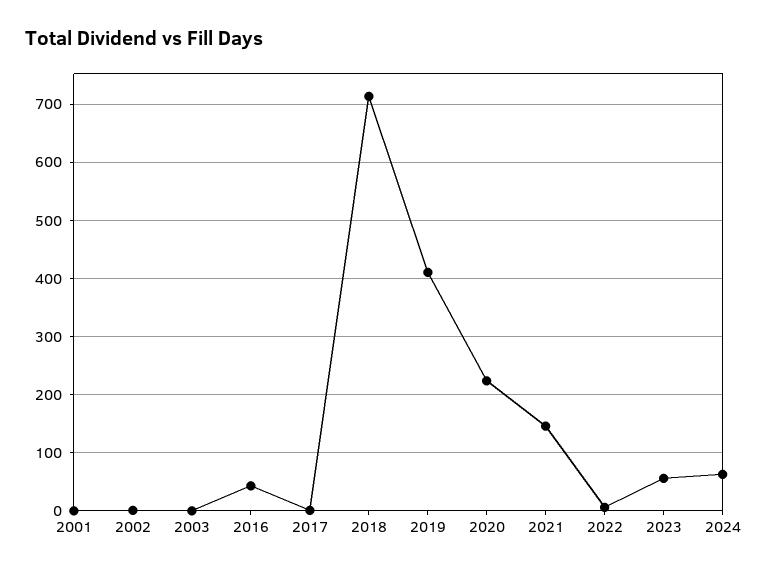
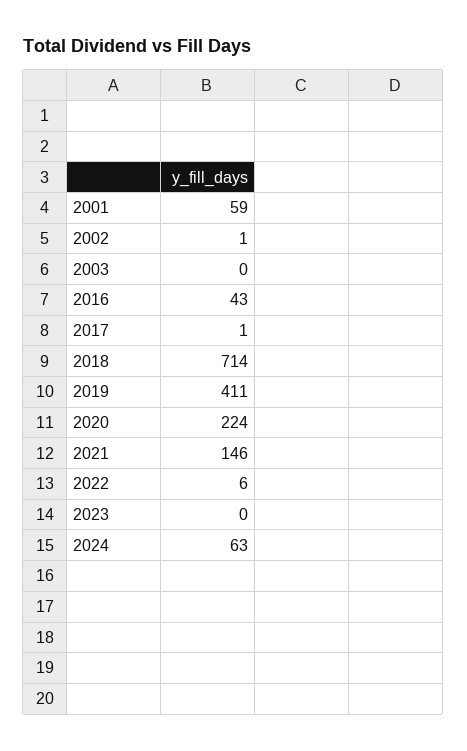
  {
-   "2001": 0,
+   "2001": 59,
    "2002": 1,
    "2003": 0,
    "2016": 43,
    "2017": 1,
    "2018": 714,
    "2019": 411,
    "2020": 224,
    "2021": 146,
    "2022": 6,
-   "2023": 60,
+   "2023": 0,
    "2024": 63
  }

